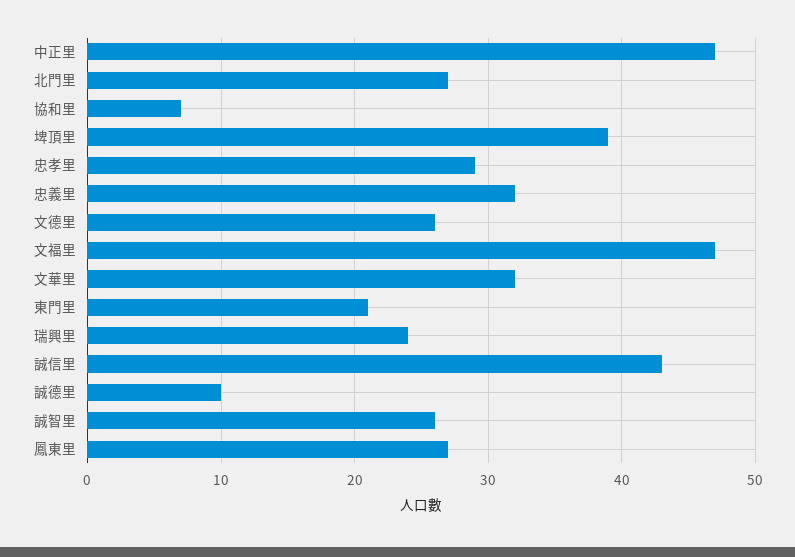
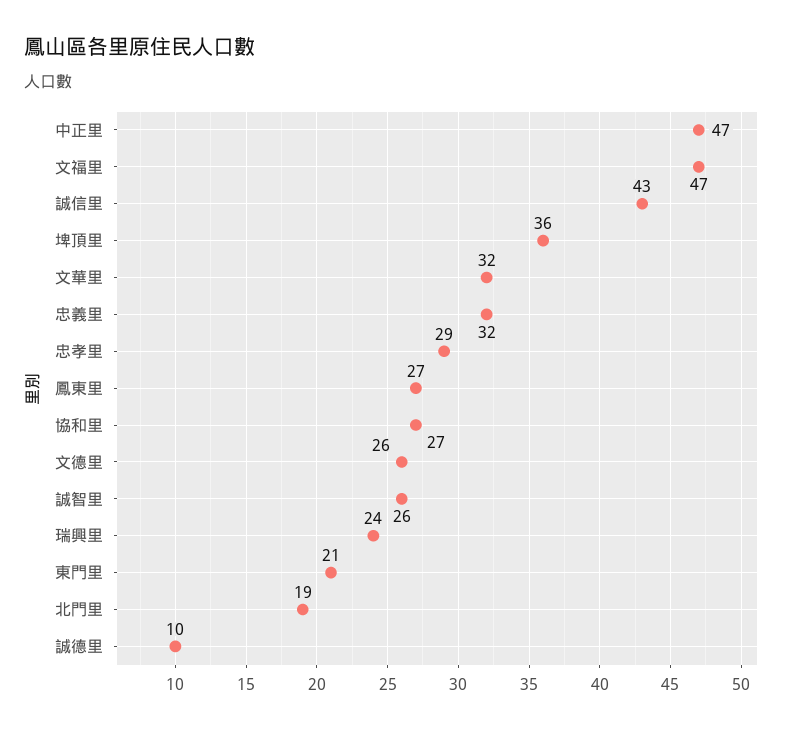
  {
    "中正里": 47,
-   "北門里": 27,
+   "北門里": 19,
-   "協和里": 7,
+   "協和里": 27,
-   "埤頂里": 39,
+   "埤頂里": 36,
    "忠孝里": 29,
    "忠義里": 32,
    "文德里": 26,
    "文福里": 47,
    "文華里": 32,
    "東門里": 21,
    "瑞興里": 24,
    "誠信里": 43,
    "誠德里": 10,
    "誠智里": 26,
    "鳳東里": 27
  }

